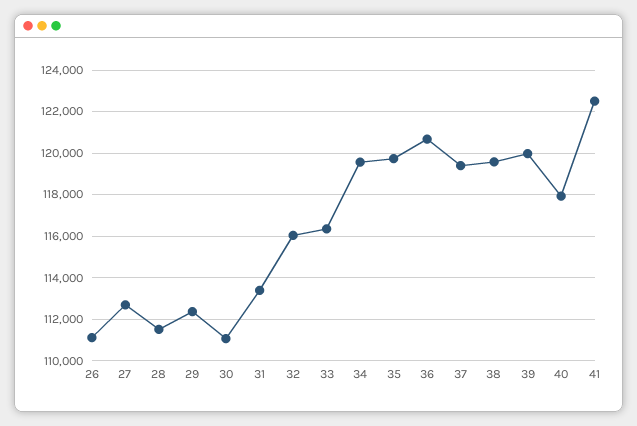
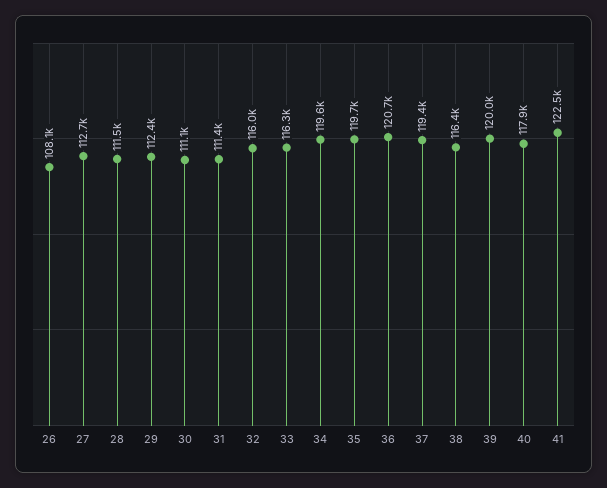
  {
-   "26": 111000,
+   "26": 108100,
    "27": 112700,
    "28": 111500,
    "29": 112400,
    "30": 111100,
-   "31": 113500,
+   "31": 111400,
    "32": 116000,
    "33": 116300,
    "34": 119600,
    "35": 119700,
    "36": 120700,
    "37": 119400,
-   "38": 119500,
+   "38": 116400,
    "39": 120000,
    "40": 117900,
    "41": 122500
  }

